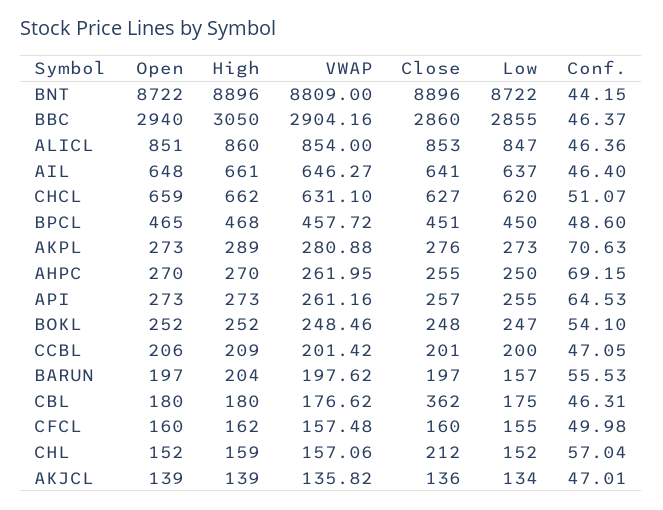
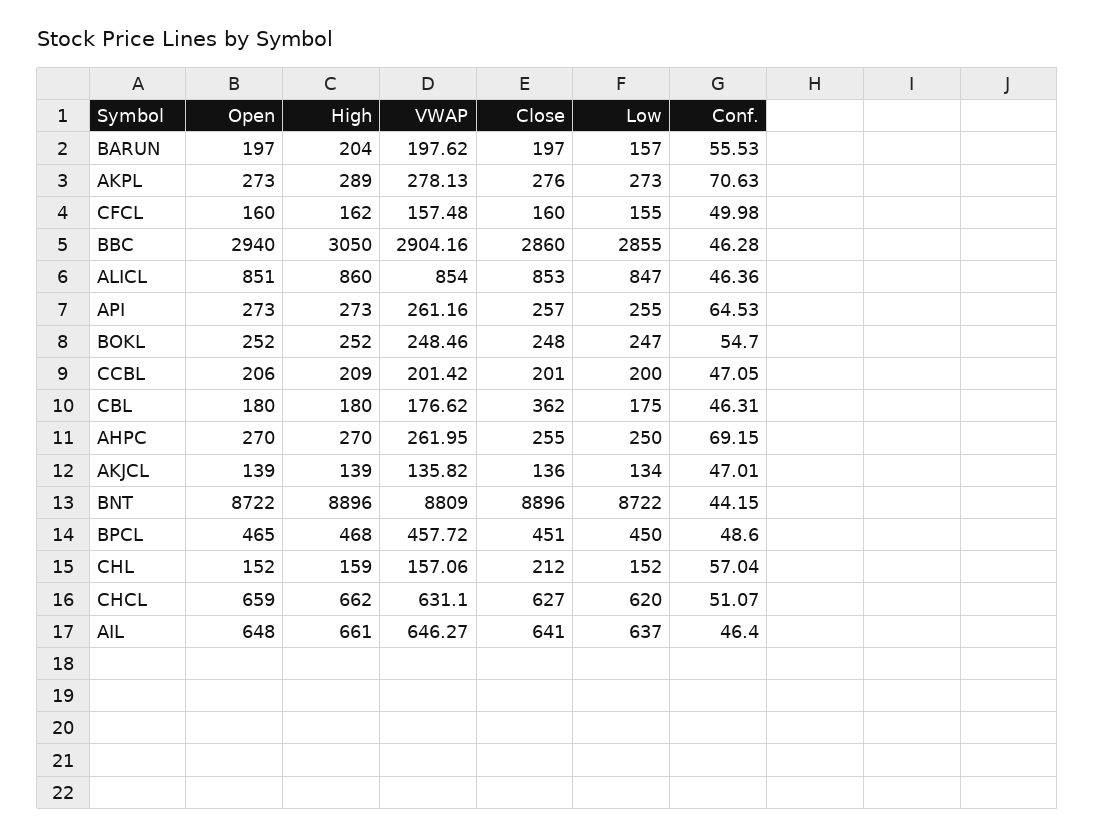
  {
    "Open": {
      "BNT": 8722,
      "BBC": 2940,
      "ALICL": 851,
      "AIL": 648,
      "CHCL": 659,
      "BPCL": 465,
      "AKPL": 273,
      "AHPC": 270,
      "API": 273,
      "BOKL": 252,
      "CCBL": 206,
      "BARUN": 197,
      "CBL": 180,
      "CFCL": 160,
      "CHL": 152,
      "AKJCL": 139
    },
    "High": {
      "BNT": 8896,
      "BBC": 3050,
      "ALICL": 860,
      "AIL": 661,
      "CHCL": 662,
      "BPCL": 468,
      "AKPL": 289,
      "AHPC": 270,
      "API": 273,
      "BOKL": 252,
      "CCBL": 209,
      "BARUN": 204,
      "CBL": 180,
      "CFCL": 162,
      "CHL": 159,
      "AKJCL": 139
    },
    "VWAP": {
      "BNT": 8809,
      "BBC": 2904.16,
      "ALICL": 854,
      "AIL": 646.27,
      "CHCL": 631.1,
      "BPCL": 457.72,
-     "AKPL": 280.88,
+     "AKPL": 278.13,
      "AHPC": 261.95,
      "API": 261.16,
      "BOKL": 248.46,
      "CCBL": 201.42,
      "BARUN": 197.62,
      "CBL": 176.62,
      "CFCL": 157.48,
      "CHL": 157.06,
      "AKJCL": 135.82
    },
    "Close": {
      "BNT": 8896,
      "BBC": 2860,
      "ALICL": 853,
      "AIL": 641,
      "CHCL": 627,
      "BPCL": 451,
      "AKPL": 276,
      "AHPC": 255,
      "API": 257,
      "BOKL": 248,
      "CCBL": 201,
      "BARUN": 197,
      "CBL": 362,
      "CFCL": 160,
      "CHL": 212,
      "AKJCL": 136
    },
    "Low": {
      "BNT": 8722,
      "BBC": 2855,
      "ALICL": 847,
      "AIL": 637,
      "CHCL": 620,
      "BPCL": 450,
      "AKPL": 273,
      "AHPC": 250,
      "API": 255,
      "BOKL": 247,
      "CCBL": 200,
      "BARUN": 157,
      "CBL": 175,
      "CFCL": 155,
      "CHL": 152,
      "AKJCL": 134
    },
    "Conf.": {
      "BNT": 44.15,
-     "BBC": 46.37,
+     "BBC": 46.28,
      "ALICL": 46.36,
      "AIL": 46.4,
      "CHCL": 51.07,
      "BPCL": 48.6,
      "AKPL": 70.63,
      "AHPC": 69.15,
      "API": 64.53,
-     "BOKL": 54.1,
+     "BOKL": 54.7,
      "CCBL": 47.05,
      "BARUN": 55.53,
      "CBL": 46.31,
      "CFCL": 49.98,
      "CHL": 57.04,
      "AKJCL": 47.01
    }
  }

